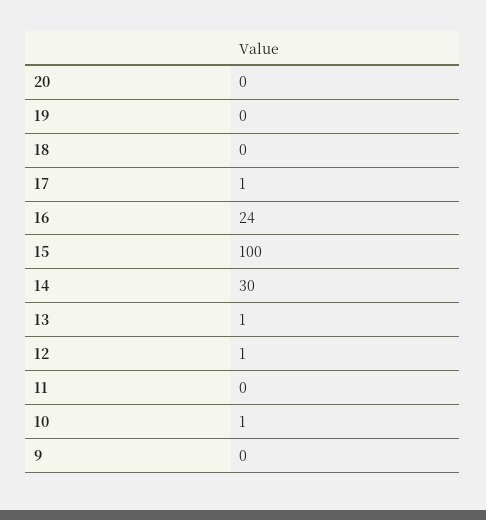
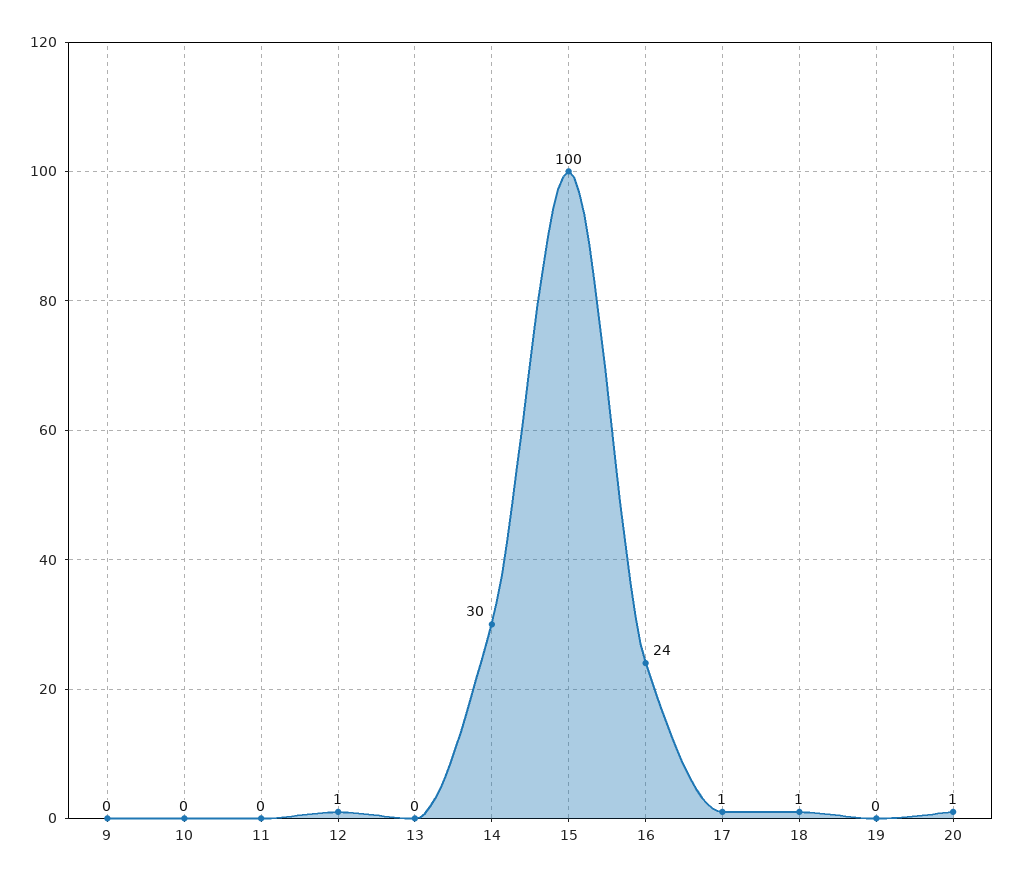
  {
-   "20": 0,
+   "20": 1,
    "19": 0,
-   "18": 0,
+   "18": 1,
    "17": 1,
    "16": 24,
    "15": 100,
    "14": 30,
-   "13": 1,
+   "13": 0,
    "12": 1,
    "11": 0,
-   "10": 1,
+   "10": 0,
    "9": 0
  }

